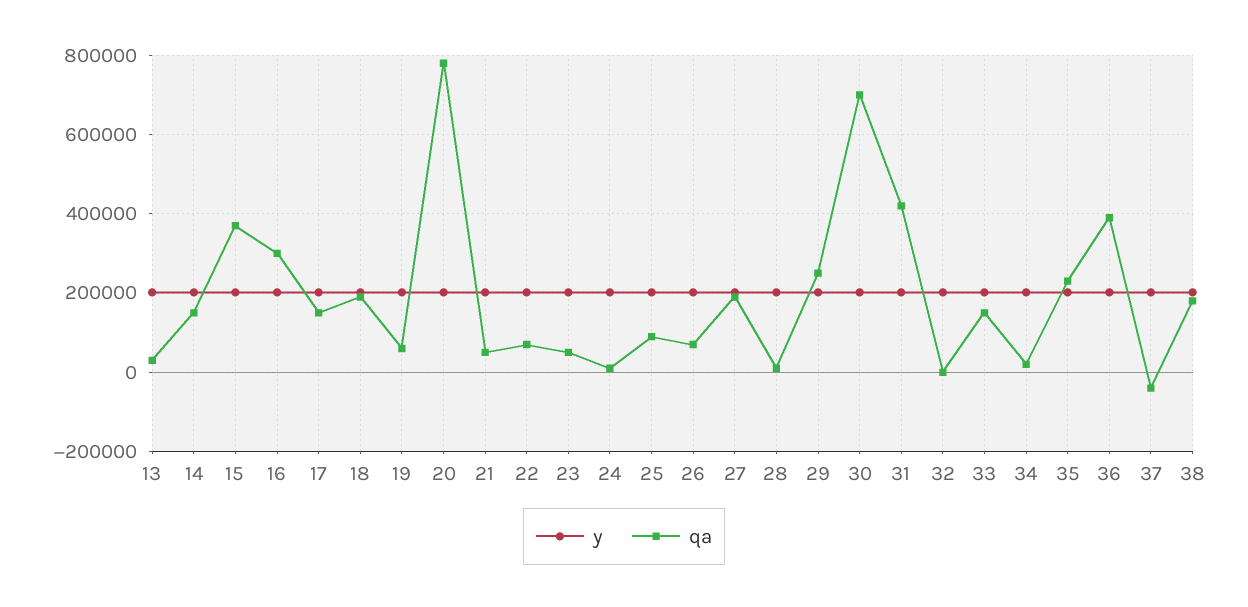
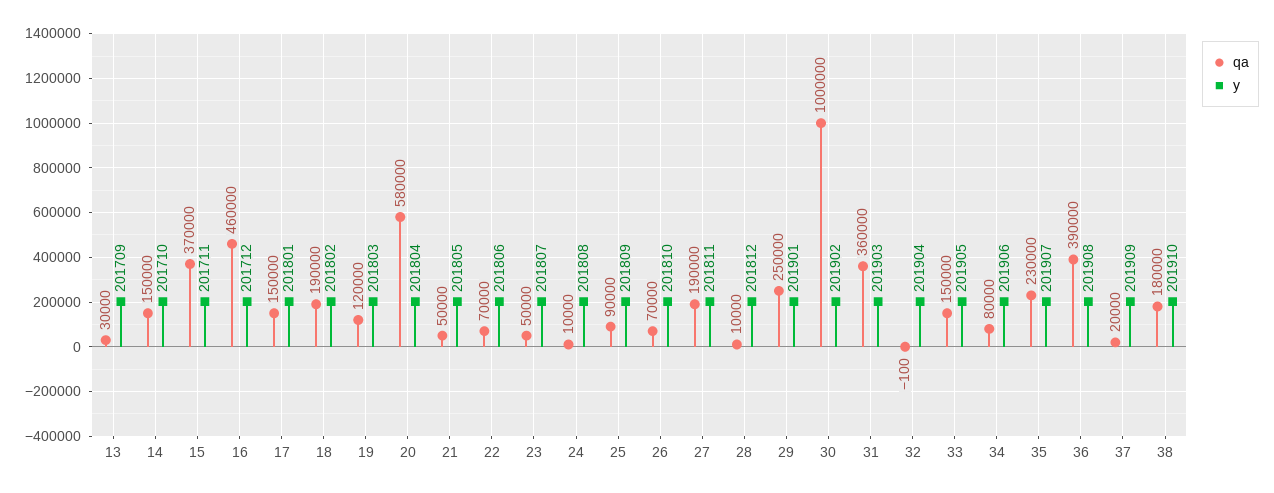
  {
    "y": {
      "13": 201709,
      "14": 201710,
      "15": 201711,
      "16": 201712,
      "17": 201801,
      "18": 201802,
      "19": 201803,
      "20": 201804,
      "21": 201805,
      "22": 201806,
      "23": 201807,
      "24": 201808,
      "25": 201809,
      "26": 201810,
      "27": 201811,
      "28": 201812,
      "29": 201901,
      "30": 201902,
      "31": 201903,
      "32": 201904,
      "33": 201905,
      "34": 201906,
      "35": 201907,
      "36": 201908,
      "37": 201909,
      "38": 201910
    },
    "qa": {
      "13": 30000,
      "14": 150000,
      "15": 370000,
-     "16": 300000,
+     "16": 460000,
      "17": 150000,
      "18": 190000,
-     "19": 60000,
+     "19": 120000,
-     "20": 780000,
+     "20": 580000,
      "21": 50000,
      "22": 70000,
      "23": 50000,
      "24": 10000,
      "25": 90000,
      "26": 70000,
      "27": 190000,
      "28": 10000,
      "29": 250000,
-     "30": 700000,
+     "30": 1000000,
-     "31": 420000,
+     "31": 360000,
      "32": -100,
      "33": 150000,
-     "34": 20000,
+     "34": 80000,
      "35": 230000,
      "36": 390000,
-     "37": -40000,
+     "37": 20000,
      "38": 180000
    }
  }

